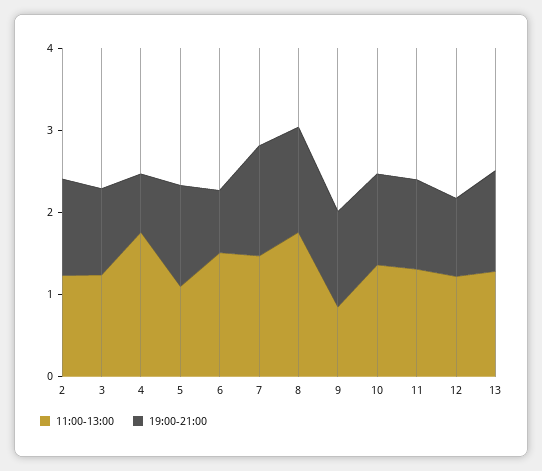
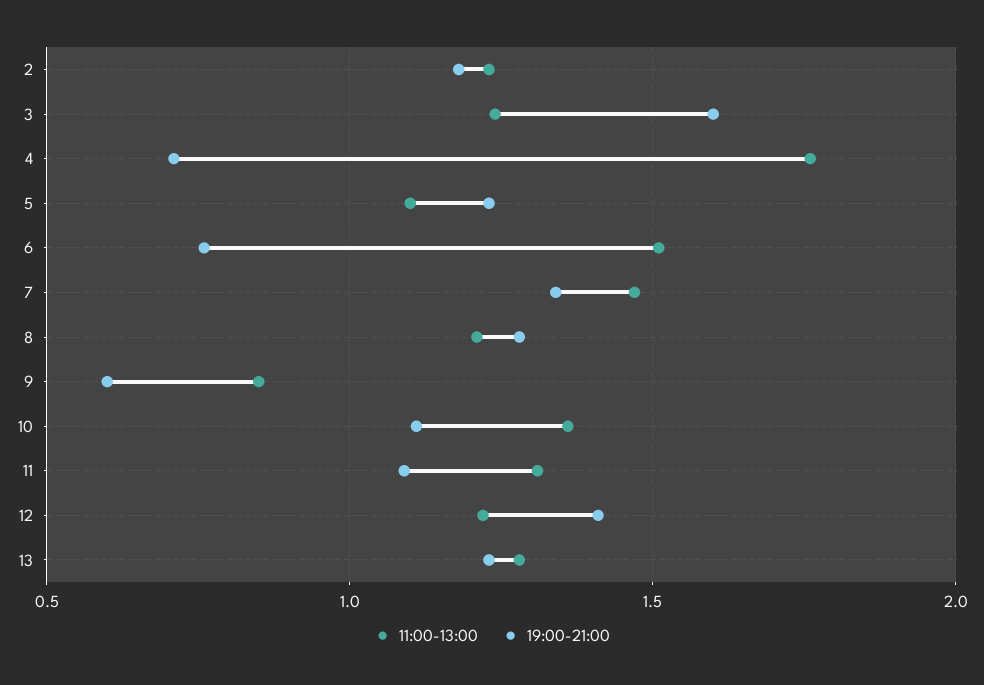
  {
    "11:00-13:00": {
      "2": 1.25,
      "3": 1.25,
      "4": 1.75,
      "5": 1.1,
      "6": 1.5,
      "7": 1.45,
-     "8": 1.8,
+     "8": 1.2,
      "9": 0.85,
      "10": 1.35,
      "11": 1.3,
      "12": 1.2,
      "13": 1.3
    },
    "19:00-21:00": {
      "2": 1.2,
-     "3": 1,
+     "3": 1.6,
      "4": 0.7,
      "5": 1.25,
      "6": 0.75,
      "7": 1.35,
      "8": 1.3,
-     "9": 1.2,
+     "9": 0.6,
      "10": 1.1,
      "11": 1.1,
-     "12": 1,
+     "12": 1.4,
      "13": 1.25
    }
  }

